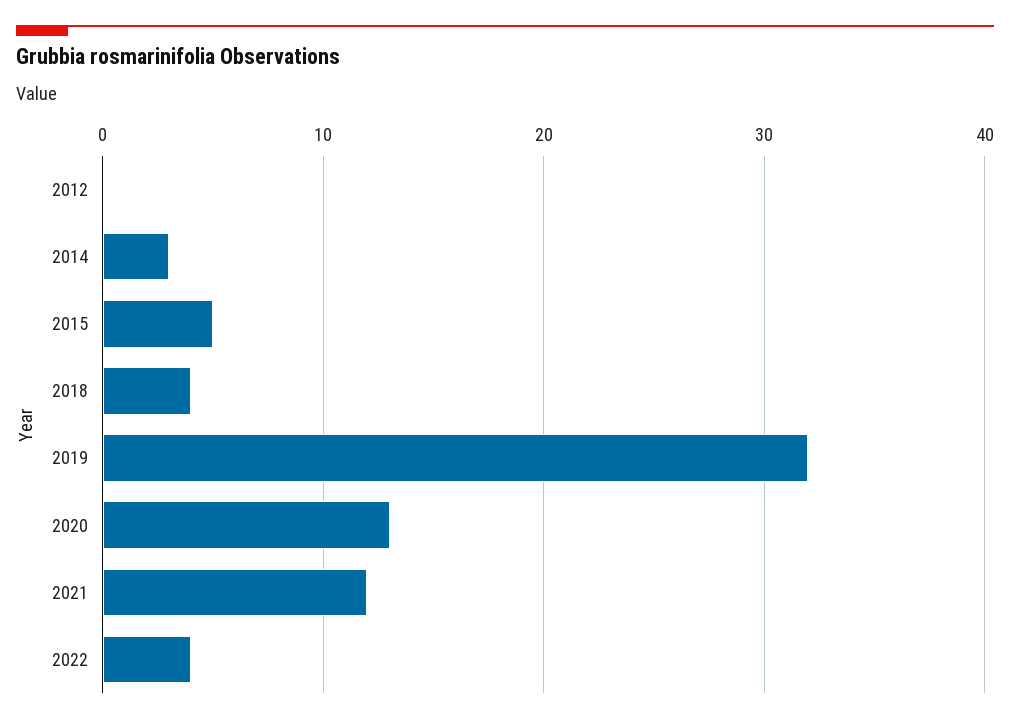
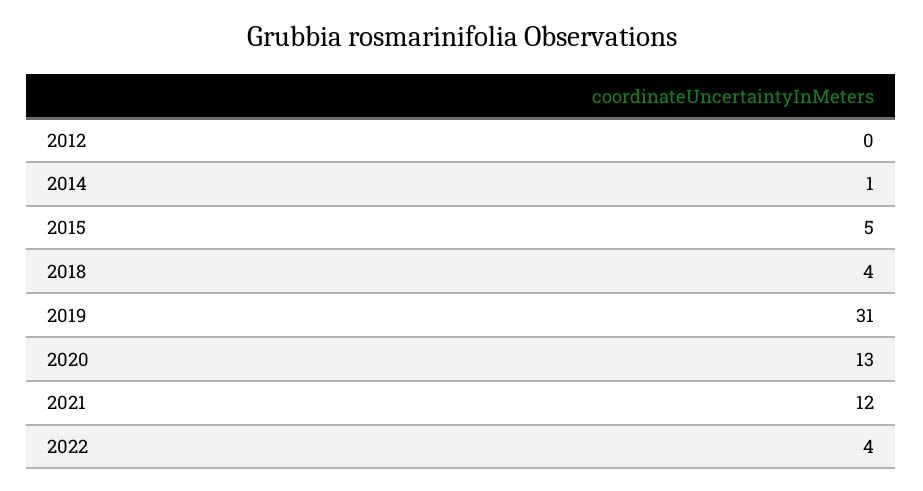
  {
    "2012": 0,
-   "2014": 3,
+   "2014": 1,
    "2015": 5,
    "2018": 4,
-   "2019": 32,
+   "2019": 31,
    "2020": 13,
    "2021": 12,
    "2022": 4
  }

